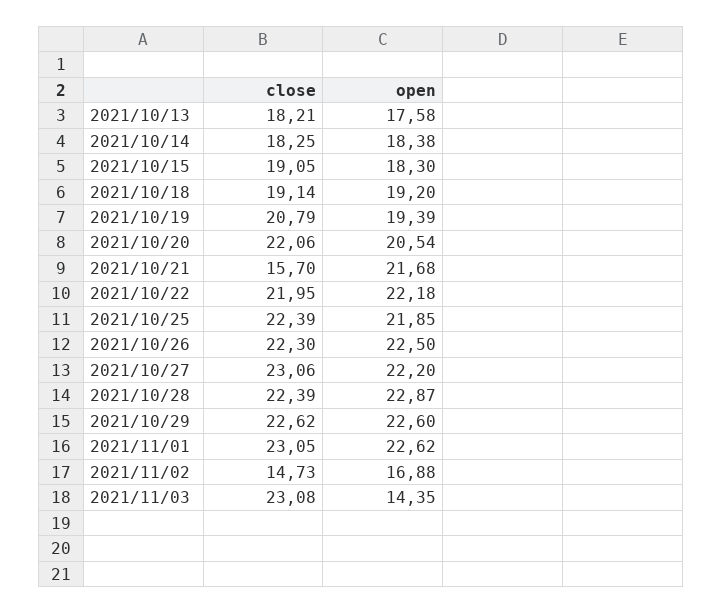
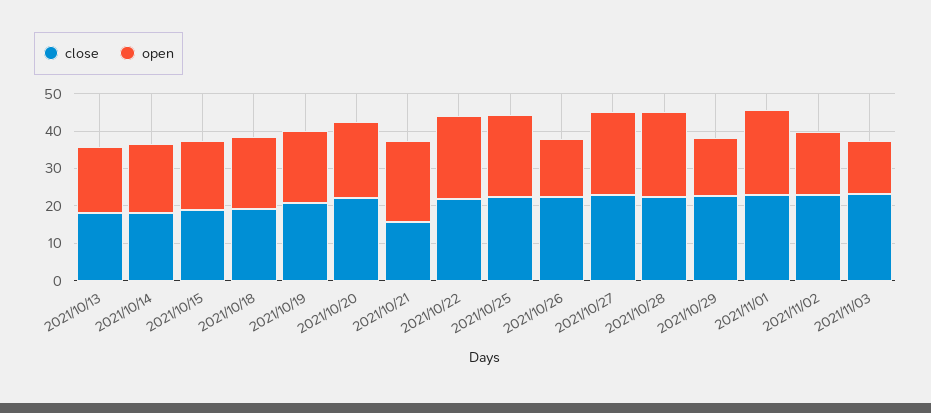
  {
    "close": {
      "2021/10/13": 18.21,
      "2021/10/14": 18.25,
      "2021/10/15": 19.05,
      "2021/10/18": 19.14,
      "2021/10/19": 20.79,
      "2021/10/20": 22.06,
      "2021/10/21": 15.7,
      "2021/10/22": 21.95,
      "2021/10/25": 22.39,
      "2021/10/26": 22.3,
      "2021/10/27": 23.06,
      "2021/10/28": 22.39,
      "2021/10/29": 22.62,
      "2021/11/01": 23.05,
-     "2021/11/02": 14.73,
+     "2021/11/02": 22.5,
      "2021/11/03": 23.08
    },
    "open": {
      "2021/10/13": 17.58,
      "2021/10/14": 18.38,
      "2021/10/15": 18.3,
      "2021/10/18": 19.2,
      "2021/10/19": 19.39,
      "2021/10/20": 20.54,
      "2021/10/21": 21.68,
      "2021/10/22": 22.18,
      "2021/10/25": 21.85,
-     "2021/10/26": 22.5,
+     "2021/10/26": 15,
      "2021/10/27": 22.2,
      "2021/10/28": 22.87,
-     "2021/10/29": 22.6,
+     "2021/10/29": 15,
      "2021/11/01": 22.62,
      "2021/11/02": 16.88,
      "2021/11/03": 14.35
    }
  }

